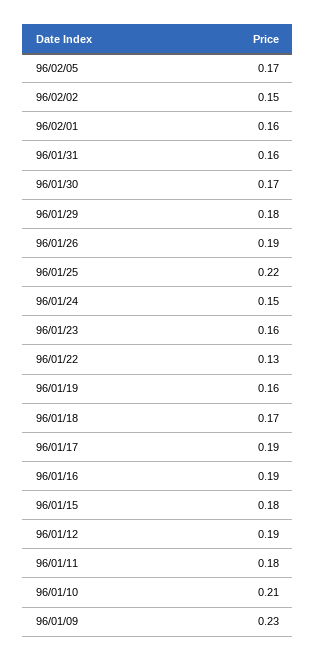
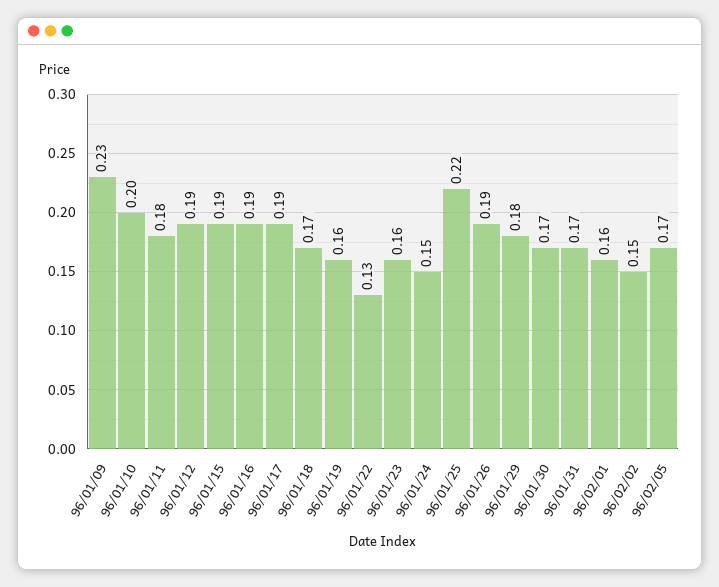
  {
    "96/02/05": 0.17,
    "96/02/02": 0.15,
    "96/02/01": 0.16,
-   "96/01/31": 0.16,
+   "96/01/31": 0.17,
    "96/01/30": 0.17,
    "96/01/29": 0.18,
    "96/01/26": 0.19,
    "96/01/25": 0.22,
    "96/01/24": 0.15,
    "96/01/23": 0.16,
    "96/01/22": 0.13,
    "96/01/19": 0.16,
    "96/01/18": 0.17,
    "96/01/17": 0.19,
    "96/01/16": 0.19,
-   "96/01/15": 0.18,
+   "96/01/15": 0.19,
    "96/01/12": 0.19,
    "96/01/11": 0.18,
-   "96/01/10": 0.21,
+   "96/01/10": 0.2,
    "96/01/09": 0.23
  }

